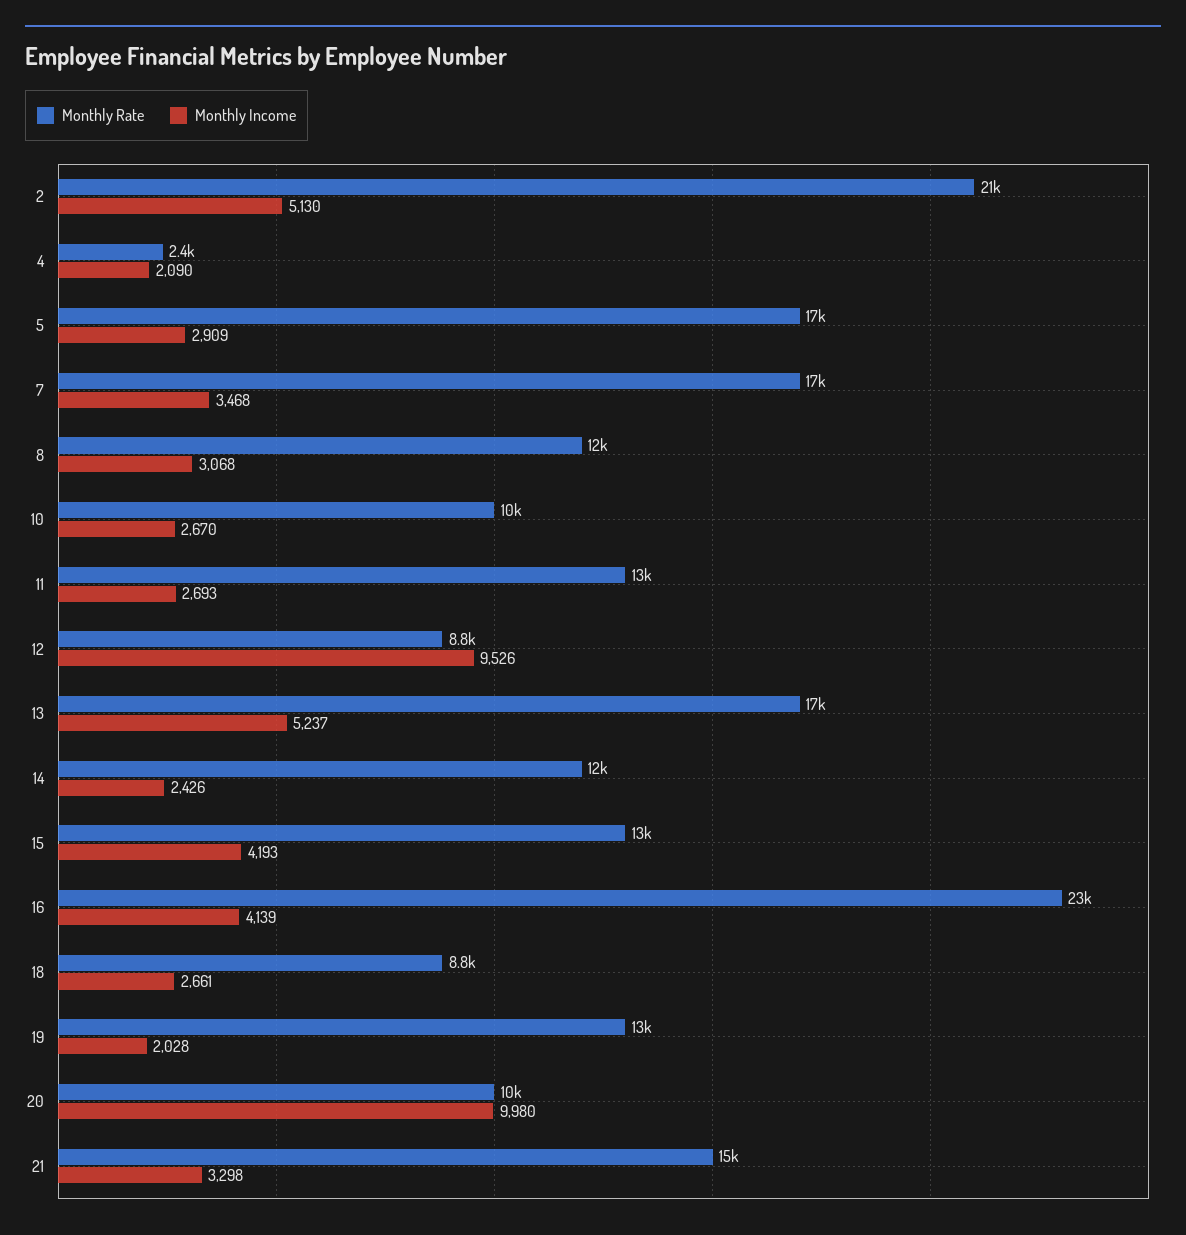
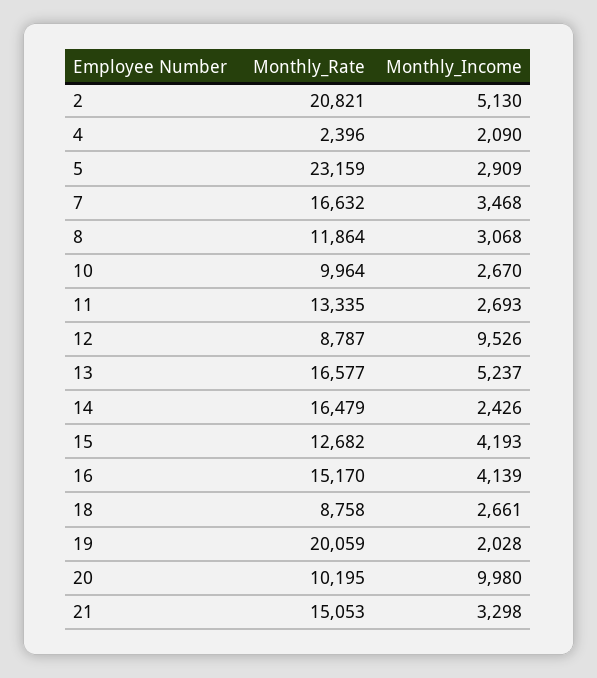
  {
    "Monthly Rate": {
      "2": 20821,
      "4": 2396,
-     "5": 17000,
+     "5": 23159,
      "7": 16632,
      "8": 11864,
      "10": 9964,
      "11": 13335,
      "12": 8787,
      "13": 16577,
-     "14": 12000,
+     "14": 16479,
      "15": 12682,
-     "16": 23000,
+     "16": 15170,
      "18": 8758,
-     "19": 13000,
+     "19": 20059,
      "20": 10195,
      "21": 15053
    },
    "Monthly Income": {
      "2": 5130,
      "4": 2090,
      "5": 2909,
      "7": 3468,
      "8": 3068,
      "10": 2670,
      "11": 2693,
      "12": 9526,
      "13": 5237,
      "14": 2426,
      "15": 4193,
      "16": 4139,
      "18": 2661,
      "19": 2028,
      "20": 9980,
      "21": 3298
    }
  }

